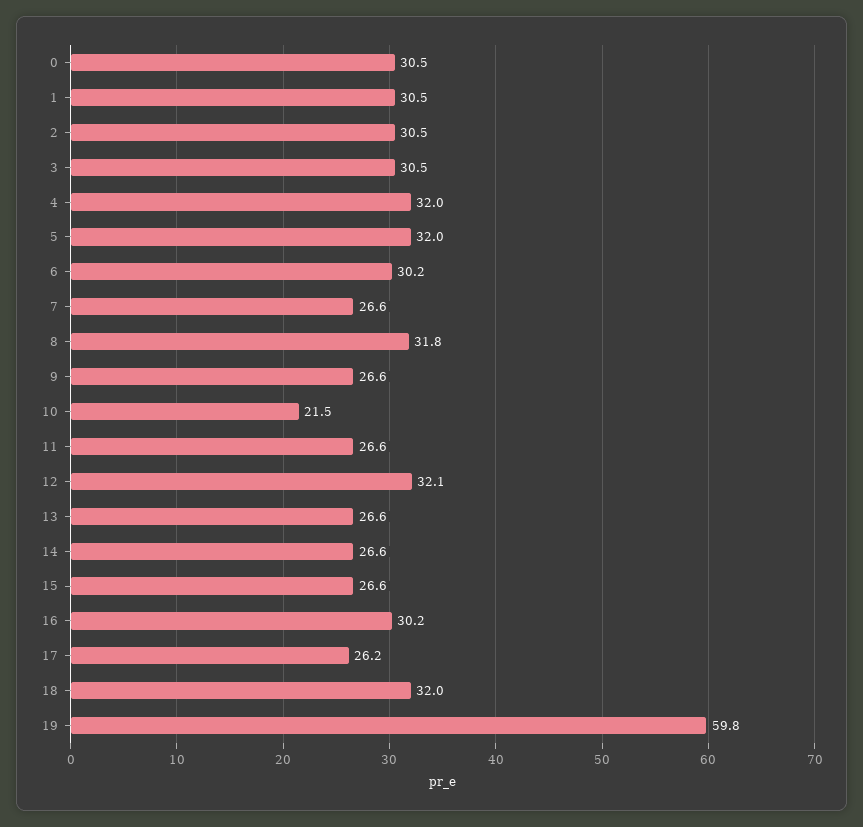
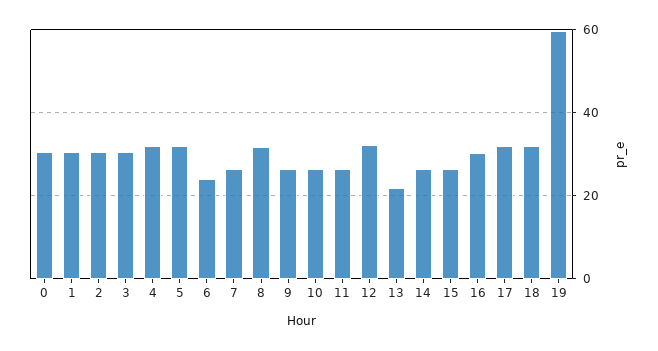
  {
    "0": 30.5,
    "1": 30.5,
    "2": 30.5,
    "3": 30.5,
    "4": 32,
    "5": 32,
-   "6": 30.2,
+   "6": 24,
    "7": 26.6,
    "8": 31.8,
    "9": 26.6,
-   "10": 21.5,
+   "10": 26,
    "11": 26.6,
    "12": 32.1,
-   "13": 26.6,
+   "13": 22,
    "14": 26.6,
    "15": 26.6,
    "16": 30.2,
-   "17": 26.2,
+   "17": 32,
    "18": 32,
    "19": 59.8
  }

